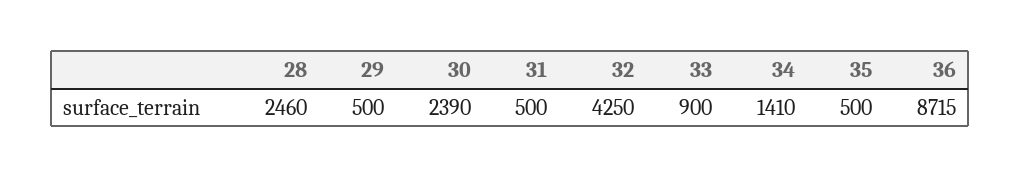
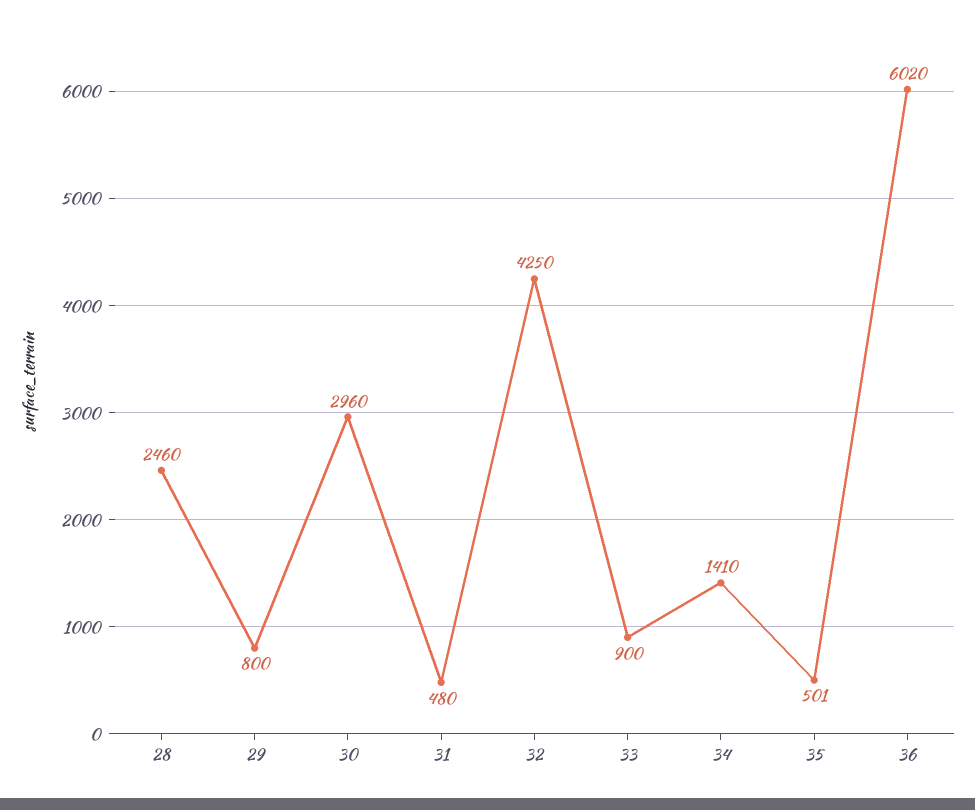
  {
    "28": 2460,
-   "29": 500,
+   "29": 800,
-   "30": 2390,
+   "30": 2960,
-   "31": 500,
+   "31": 480,
    "32": 4250,
    "33": 900,
    "34": 1410,
-   "35": 500,
+   "35": 501,
-   "36": 8715
+   "36": 6020
  }

